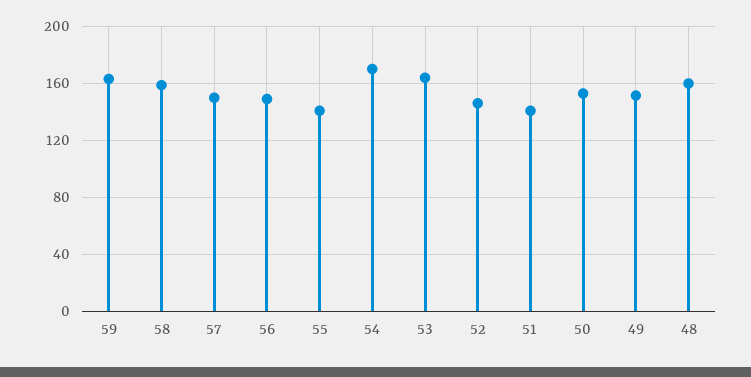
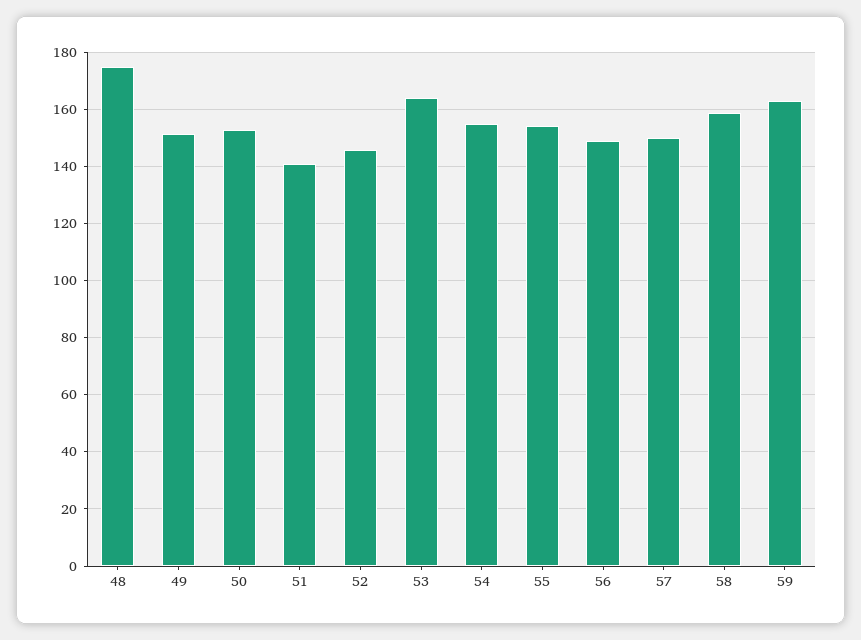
  {
    "59": 162.5,
    "58": 157.5,
    "57": 150,
    "56": 150,
-   "55": 140,
+   "55": 155,
-   "54": 170,
+   "54": 155,
    "53": 165,
    "52": 145,
    "51": 140,
    "50": 152.5,
    "49": 152.5,
-   "48": 160
+   "48": 175
  }

